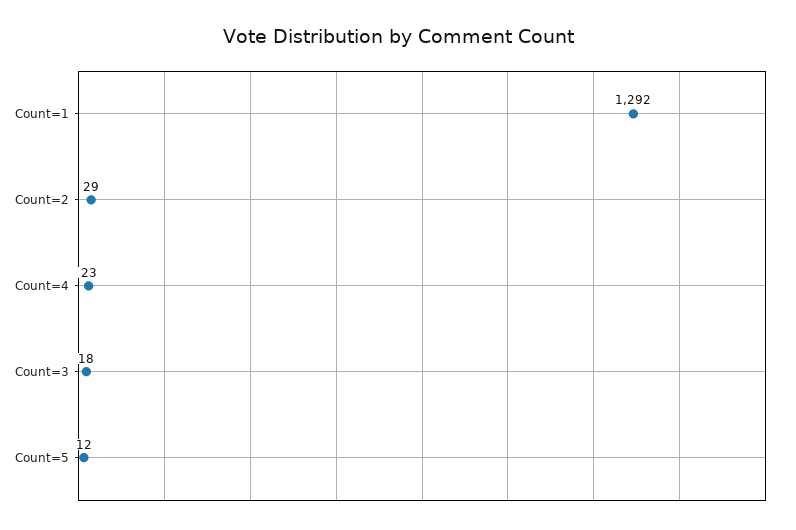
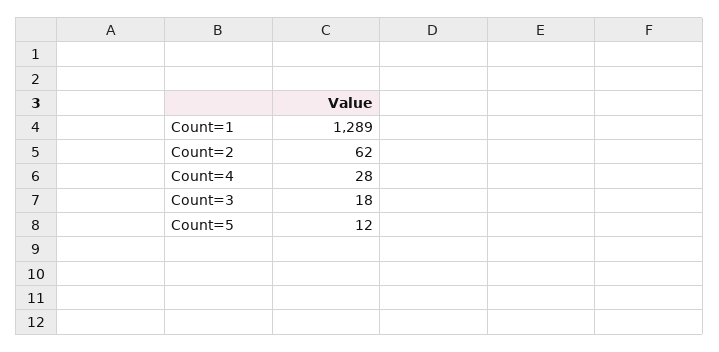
  {
-   "Count=1": 1292,
+   "Count=1": 1289,
-   "Count=2": 29,
+   "Count=2": 62,
-   "Count=4": 23,
+   "Count=4": 28,
    "Count=3": 18,
    "Count=5": 12
  }

